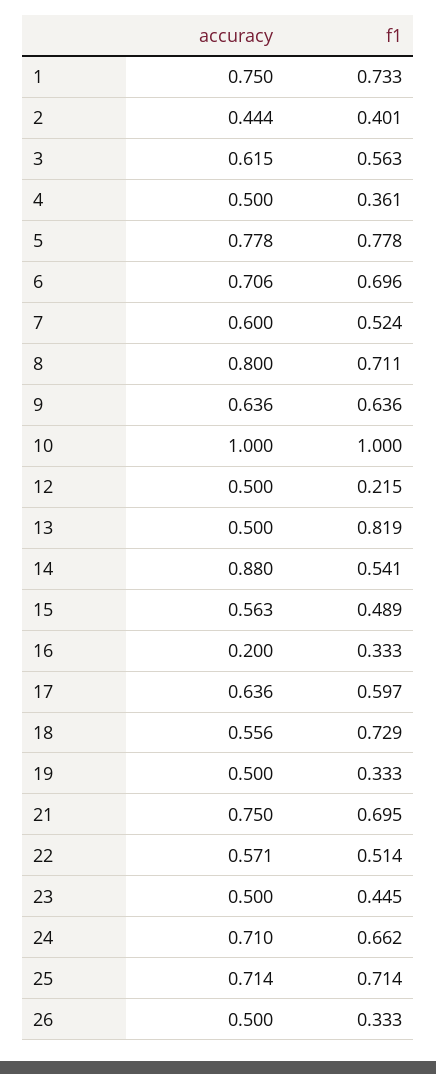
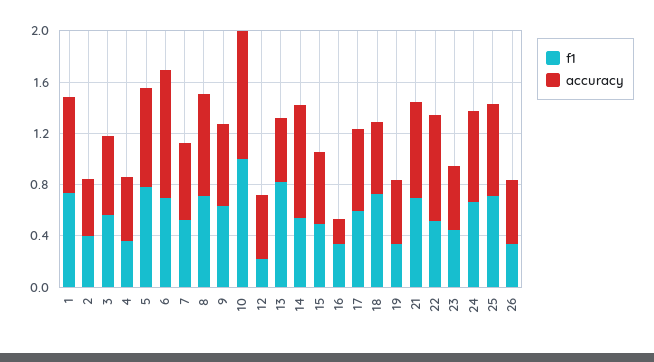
  {
    "accuracy": {
      "1": 0.75,
      "2": 0.444,
      "3": 0.615,
      "4": 0.5,
      "5": 0.778,
-     "6": 0.706,
+     "6": 1,
      "7": 0.6,
      "8": 0.8,
      "9": 0.636,
      "10": 1,
      "12": 0.5,
      "13": 0.5,
      "14": 0.88,
      "15": 0.563,
      "16": 0.2,
      "17": 0.636,
      "18": 0.556,
      "19": 0.5,
      "21": 0.75,
-     "22": 0.571,
+     "22": 0.8,
      "23": 0.5,
      "24": 0.71,
      "25": 0.714,
      "26": 0.5
    },
    "f1": {
      "1": 0.733,
      "2": 0.401,
      "3": 0.563,
      "4": 0.361,
      "5": 0.778,
      "6": 0.696,
      "7": 0.524,
      "8": 0.711,
      "9": 0.636,
      "10": 1,
      "12": 0.215,
      "13": 0.819,
      "14": 0.541,
      "15": 0.489,
      "16": 0.333,
      "17": 0.597,
      "18": 0.729,
      "19": 0.333,
      "21": 0.695,
      "22": 0.514,
      "23": 0.445,
      "24": 0.662,
      "25": 0.714,
      "26": 0.333
    }
  }

